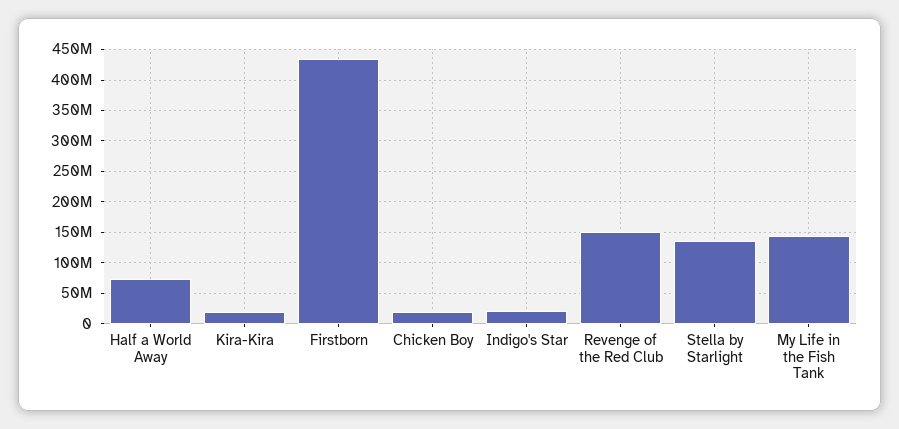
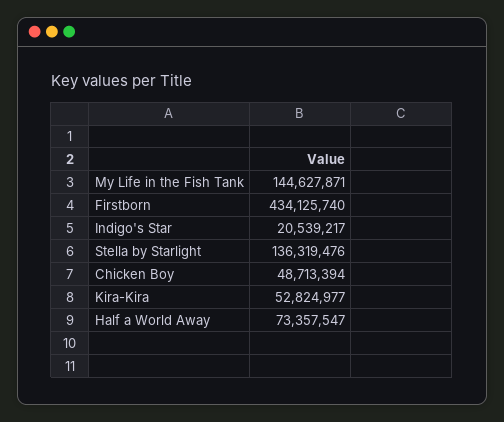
  {
    "Half a World Away": 73357547,
-   "Kira-Kira": 20000000,
+   "Kira-Kira": 52824977,
    "Firstborn": 434125740,
-   "Chicken Boy": 20000000,
+   "Chicken Boy": 48713394,
    "Indigo's Star": 20539217,
-   "Revenge of the Red Club": 150000000,
    "Stella by Starlight": 136319476,
    "My Life in the Fish Tank": 144627871
  }

